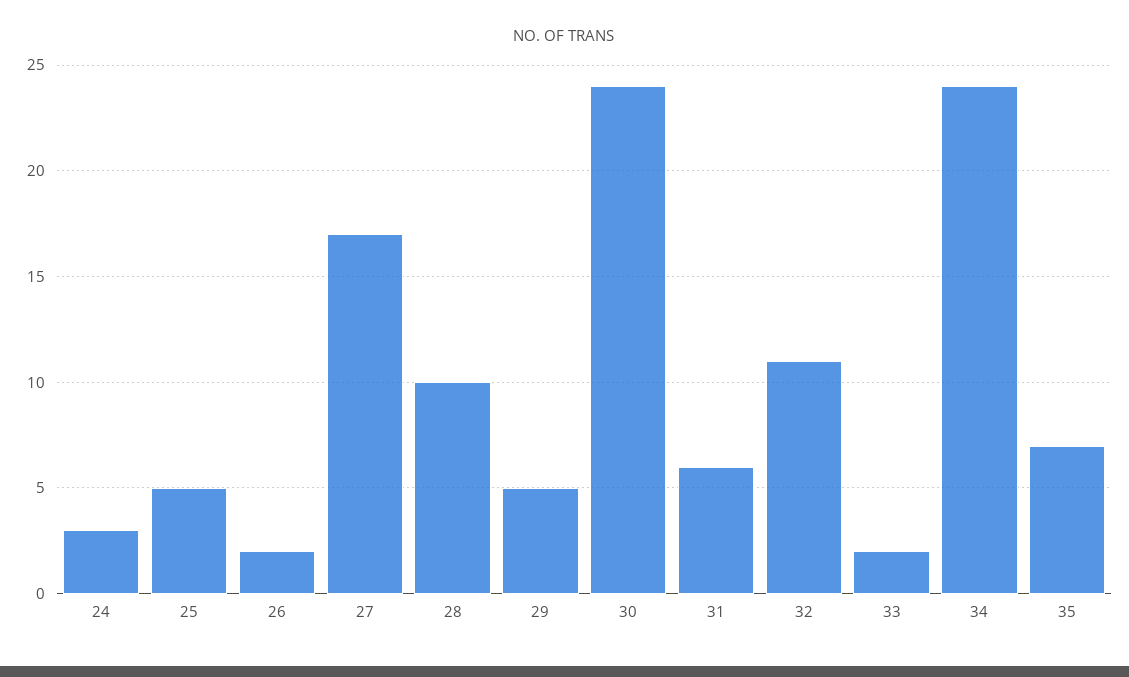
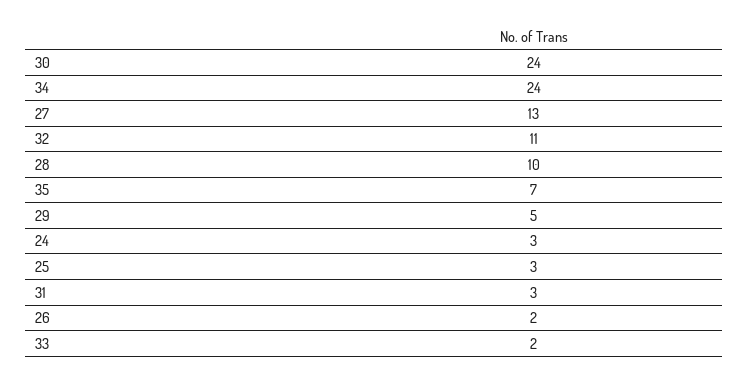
  {
    "24": 3,
-   "25": 5,
+   "25": 3,
    "26": 2,
-   "27": 17,
+   "27": 13,
    "28": 10,
    "29": 5,
    "30": 24,
-   "31": 6,
+   "31": 3,
    "32": 11,
    "33": 2,
    "34": 24,
    "35": 7
  }

